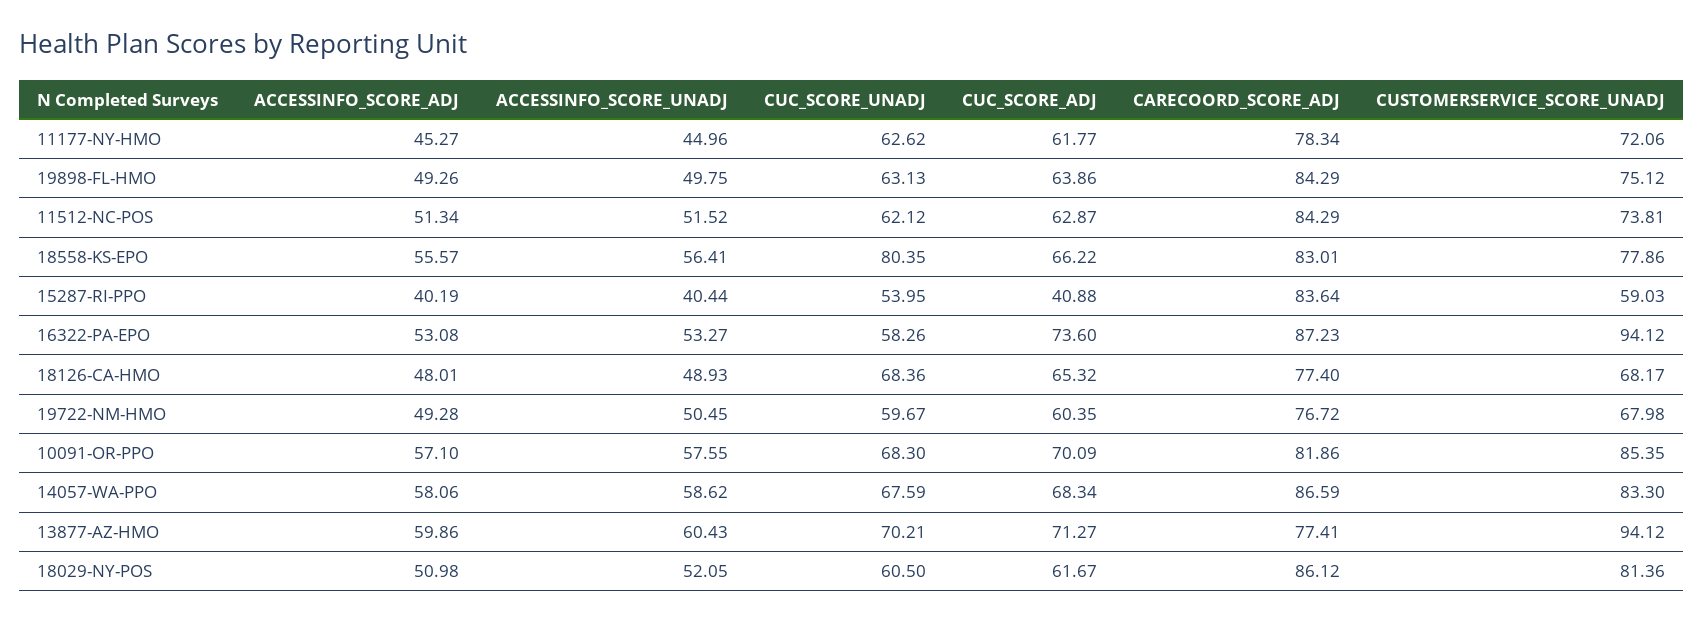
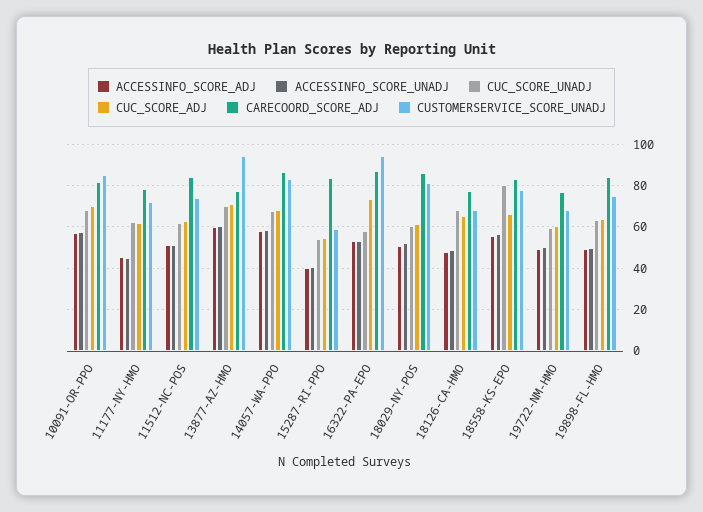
  {
    "ACCESSINFO_SCORE_ADJ": {
      "11177-NY-HMO": 45.27,
      "19898-FL-HMO": 49.26,
      "11512-NC-POS": 51.34,
      "18558-KS-EPO": 55.57,
      "15287-RI-PPO": 40.19,
      "16322-PA-EPO": 53.08,
      "18126-CA-HMO": 48.01,
      "19722-NM-HMO": 49.28,
      "10091-OR-PPO": 57.1,
      "14057-WA-PPO": 58.06,
      "13877-AZ-HMO": 59.86,
      "18029-NY-POS": 50.98
    },
    "ACCESSINFO_SCORE_UNADJ": {
      "11177-NY-HMO": 44.96,
      "19898-FL-HMO": 49.75,
      "11512-NC-POS": 51.52,
      "18558-KS-EPO": 56.41,
      "15287-RI-PPO": 40.44,
      "16322-PA-EPO": 53.27,
      "18126-CA-HMO": 48.93,
      "19722-NM-HMO": 50.45,
      "10091-OR-PPO": 57.55,
      "14057-WA-PPO": 58.62,
      "13877-AZ-HMO": 60.43,
      "18029-NY-POS": 52.05
    },
    "CUC_SCORE_UNADJ": {
      "11177-NY-HMO": 62.62,
      "19898-FL-HMO": 63.13,
      "11512-NC-POS": 62.12,
      "18558-KS-EPO": 80.35,
      "15287-RI-PPO": 53.95,
      "16322-PA-EPO": 58.26,
      "18126-CA-HMO": 68.36,
      "19722-NM-HMO": 59.67,
      "10091-OR-PPO": 68.3,
      "14057-WA-PPO": 67.59,
      "13877-AZ-HMO": 70.21,
      "18029-NY-POS": 60.5
    },
    "CUC_SCORE_ADJ": {
      "11177-NY-HMO": 61.77,
      "19898-FL-HMO": 63.86,
      "11512-NC-POS": 62.87,
      "18558-KS-EPO": 66.22,
-     "15287-RI-PPO": 40.88,
+     "15287-RI-PPO": 55,
      "16322-PA-EPO": 73.6,
      "18126-CA-HMO": 65.32,
      "19722-NM-HMO": 60.35,
      "10091-OR-PPO": 70.09,
      "14057-WA-PPO": 68.34,
      "13877-AZ-HMO": 71.27,
      "18029-NY-POS": 61.67
    },
    "CARECOORD_SCORE_ADJ": {
      "11177-NY-HMO": 78.34,
      "19898-FL-HMO": 84.29,
      "11512-NC-POS": 84.29,
      "18558-KS-EPO": 83.01,
      "15287-RI-PPO": 83.64,
      "16322-PA-EPO": 87.23,
      "18126-CA-HMO": 77.4,
      "19722-NM-HMO": 76.72,
      "10091-OR-PPO": 81.86,
      "14057-WA-PPO": 86.59,
      "13877-AZ-HMO": 77.41,
      "18029-NY-POS": 86.12
    },
    "CUSTOMERSERVICE_SCORE_UNADJ": {
      "11177-NY-HMO": 72.06,
      "19898-FL-HMO": 75.12,
      "11512-NC-POS": 73.81,
      "18558-KS-EPO": 77.86,
      "15287-RI-PPO": 59.03,
      "16322-PA-EPO": 94.12,
      "18126-CA-HMO": 68.17,
      "19722-NM-HMO": 67.98,
      "10091-OR-PPO": 85.35,
      "14057-WA-PPO": 83.3,
      "13877-AZ-HMO": 94.12,
      "18029-NY-POS": 81.36
    }
  }

